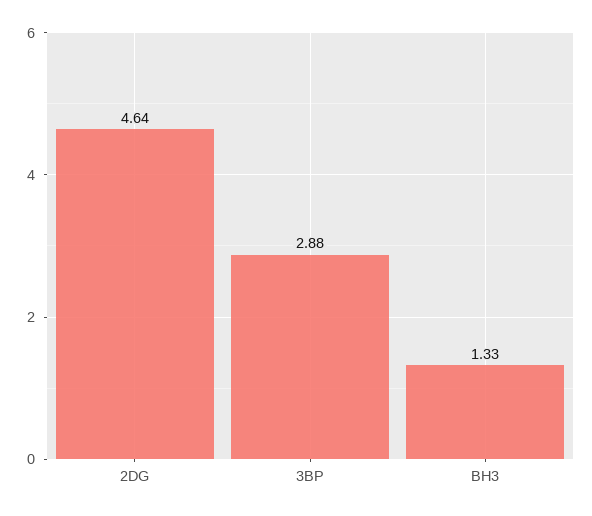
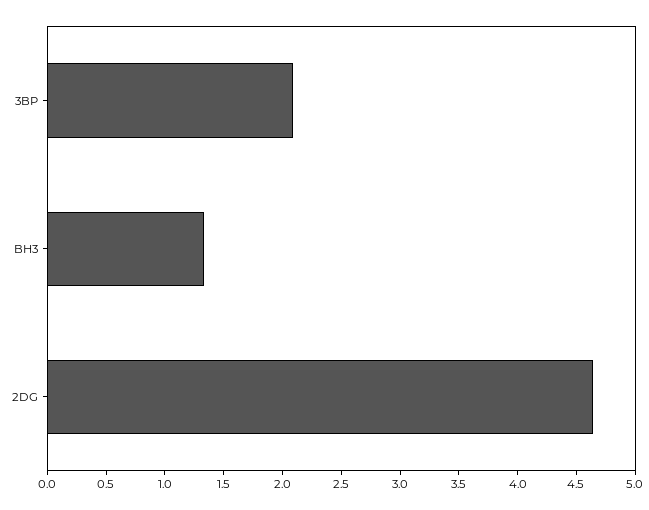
  {
    "2DG": 4.64,
-   "3BP": 2.88,
+   "3BP": 2.1,
    "BH3": 1.33
  }

